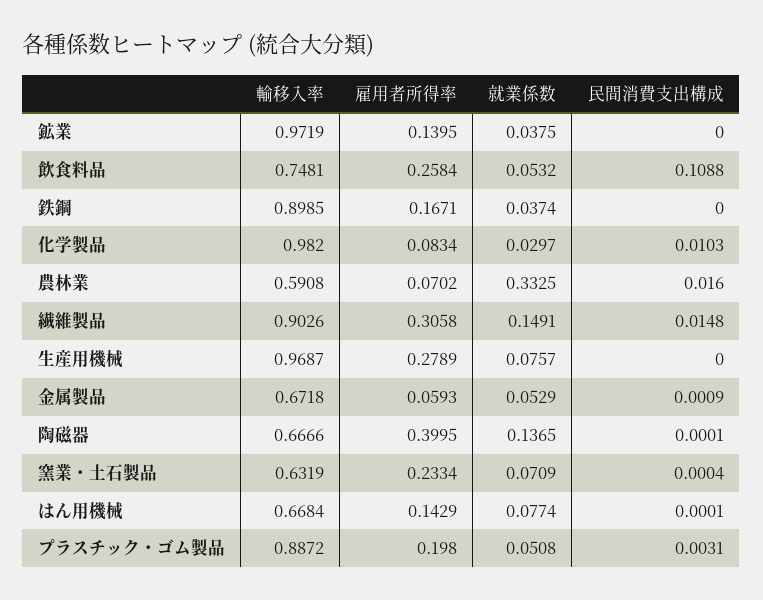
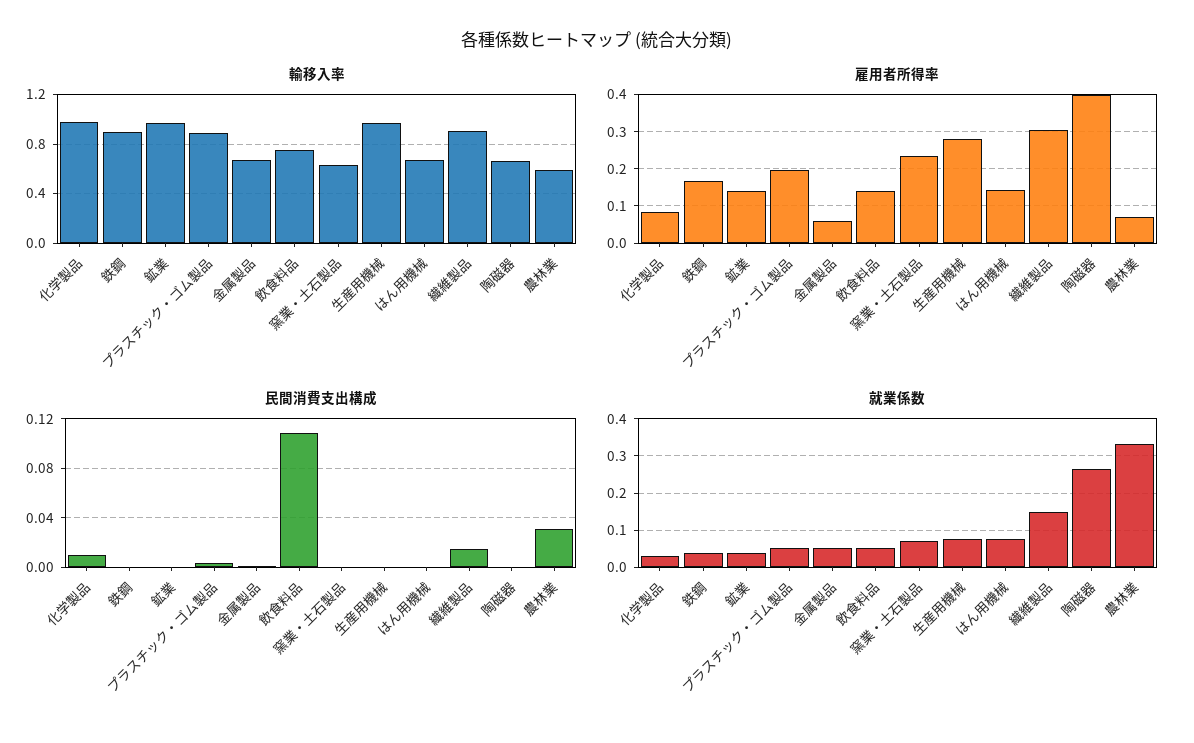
  {
    "輸移入率": {
      "鉱業": 0.9719,
      "飲食料品": 0.7481,
      "鉄鋼": 0.8985,
      "化学製品": 0.982,
      "農林業": 0.5908,
      "繊維製品": 0.9026,
      "生産用機械": 0.9687,
      "金属製品": 0.6718,
      "陶磁器": 0.6666,
      "窯業・土石製品": 0.6319,
      "はん用機械": 0.6684,
      "プラスチック・ゴム製品": 0.8872
    },
    "雇用者所得率": {
      "鉱業": 0.1395,
-     "飲食料品": 0.2584,
+     "飲食料品": 0.14,
      "鉄鋼": 0.1671,
      "化学製品": 0.0834,
      "農林業": 0.0702,
      "繊維製品": 0.3058,
      "生産用機械": 0.2789,
      "金属製品": 0.0593,
      "陶磁器": 0.3995,
      "窯業・土石製品": 0.2334,
      "はん用機械": 0.1429,
      "プラスチック・ゴム製品": 0.198
    },
    "就業係数": {
      "鉱業": 0.0375,
      "飲食料品": 0.0532,
      "鉄鋼": 0.0374,
      "化学製品": 0.0297,
      "農林業": 0.3325,
      "繊維製品": 0.1491,
      "生産用機械": 0.0757,
      "金属製品": 0.0529,
-     "陶磁器": 0.1365,
+     "陶磁器": 0.26,
      "窯業・土石製品": 0.0709,
      "はん用機械": 0.0774,
      "プラスチック・ゴム製品": 0.0508
    },
    "民間消費支出構成": {
      "鉱業": 0,
      "飲食料品": 0.1088,
      "鉄鋼": 0,
      "化学製品": 0.0103,
-     "農林業": 0.016,
+     "農林業": 0.03,
      "繊維製品": 0.0148,
      "生産用機械": 0,
      "金属製品": 0.0009,
      "陶磁器": 0.0001,
      "窯業・土石製品": 0.0004,
      "はん用機械": 0.0001,
      "プラスチック・ゴム製品": 0.0031
    }
  }

